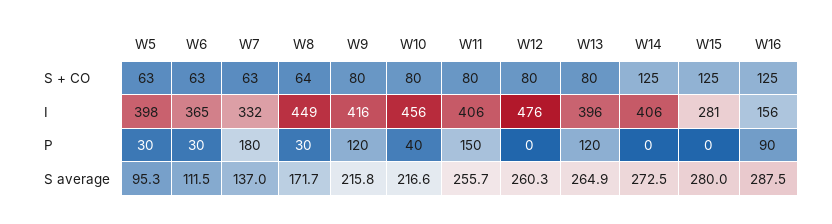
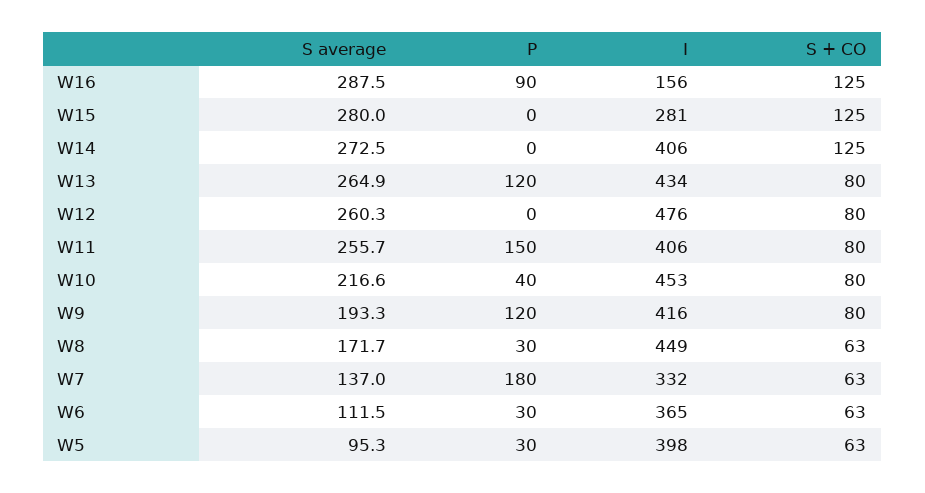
  {
    "W5": {
      "S + CO": 63,
      "I": 398,
      "P": 30,
      "S average": 95.3
    },
    "W6": {
      "S + CO": 63,
      "I": 365,
      "P": 30,
      "S average": 111.5
    },
    "W7": {
      "S + CO": 63,
      "I": 332,
      "P": 180,
      "S average": 137
    },
    "W8": {
-     "S + CO": 64,
+     "S + CO": 63,
      "I": 449,
      "P": 30,
      "S average": 171.7
    },
    "W9": {
      "S + CO": 80,
      "I": 416,
      "P": 120,
-     "S average": 215.8
+     "S average": 193.3
    },
    "W10": {
      "S + CO": 80,
-     "I": 456,
+     "I": 453,
      "P": 40,
      "S average": 216.6
    },
    "W11": {
      "S + CO": 80,
      "I": 406,
      "P": 150,
      "S average": 255.7
    },
    "W12": {
      "S + CO": 80,
      "I": 476,
      "P": 0,
      "S average": 260.3
    },
    "W13": {
      "S + CO": 80,
-     "I": 396,
+     "I": 434,
      "P": 120,
      "S average": 264.9
    },
    "W14": {
      "S + CO": 125,
      "I": 406,
      "P": 0,
      "S average": 272.5
    },
    "W15": {
      "S + CO": 125,
      "I": 281,
      "P": 0,
      "S average": 280
    },
    "W16": {
      "S + CO": 125,
      "I": 156,
      "P": 90,
      "S average": 287.5
    }
  }

